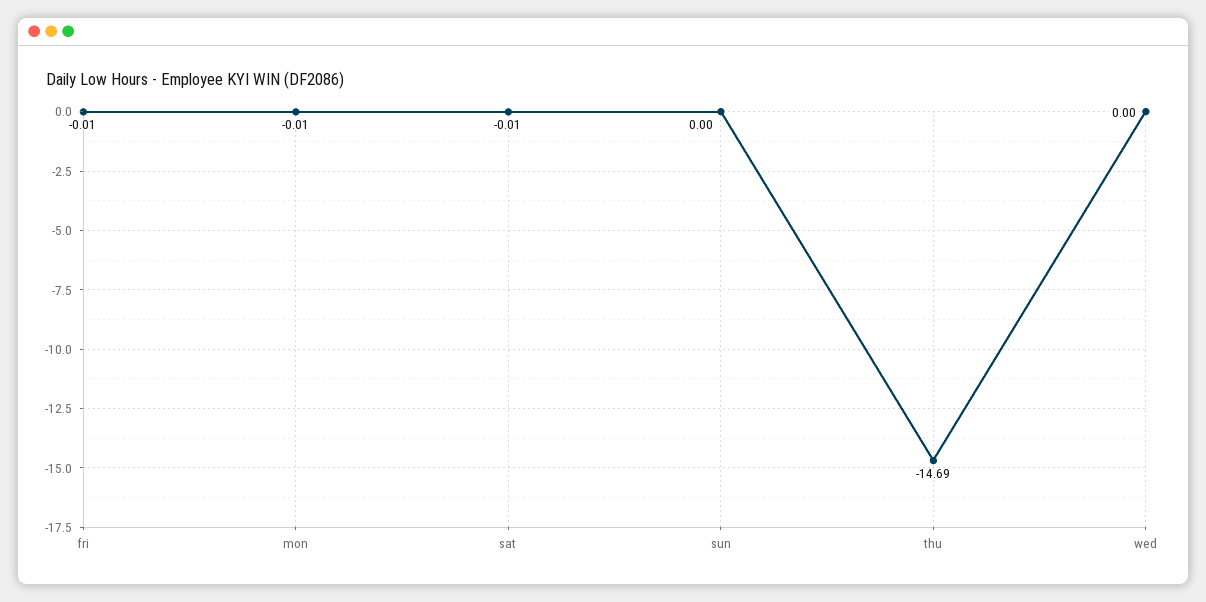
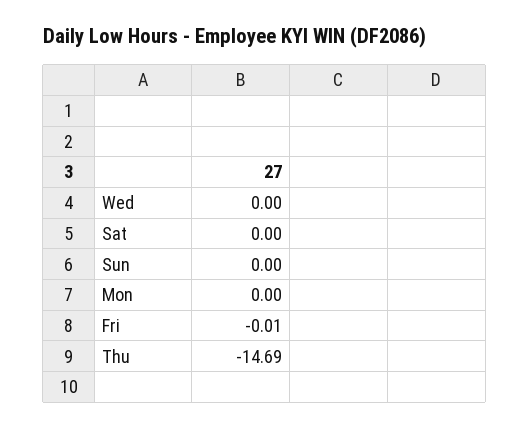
  {
    "fri": -0.01,
-   "mon": -0.01,
+   "mon": 0,
-   "sat": -0.01,
+   "sat": 0,
    "sun": 0,
    "thu": -14.69,
    "wed": 0
  }

